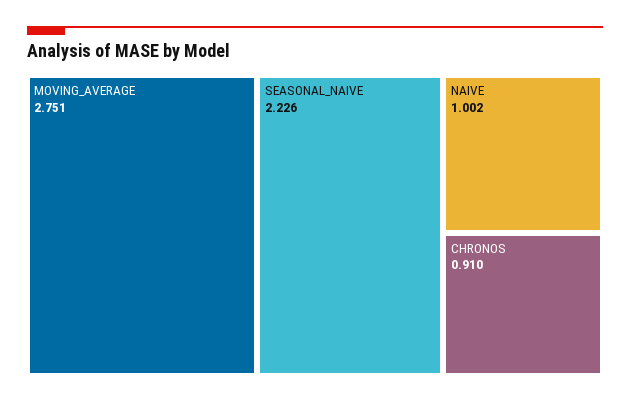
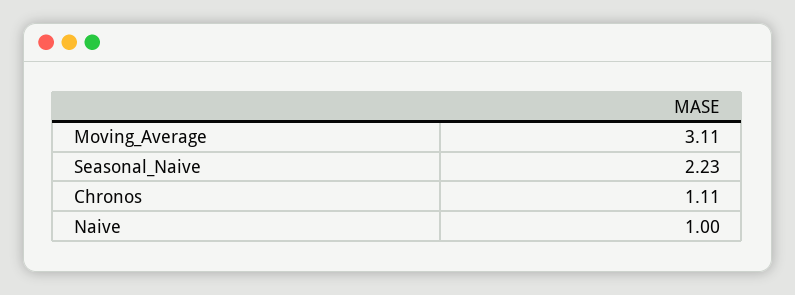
  {
-   "MOVING_AVERAGE": 2.751,
+   "MOVING_AVERAGE": 3.11,
    "SEASONAL_NAIVE": 2.226,
    "NAIVE": 1.002,
-   "CHRONOS": 0.91
+   "CHRONOS": 1.11
  }

